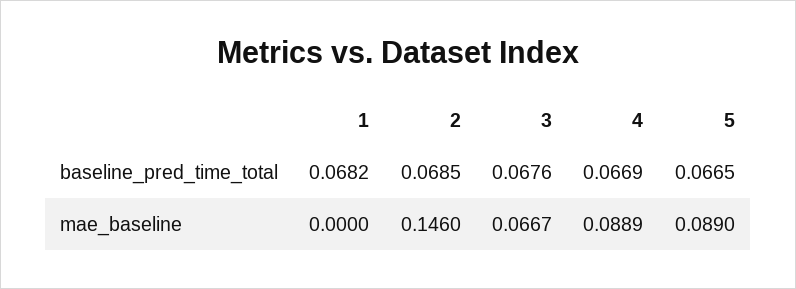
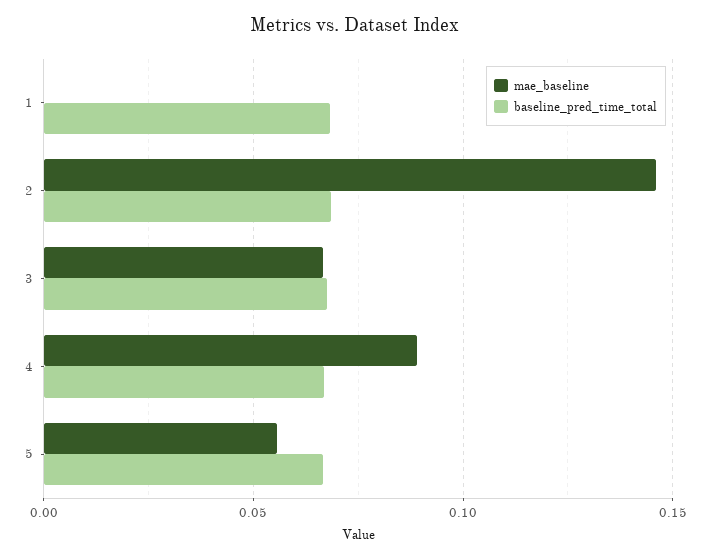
  {
    "baseline_pred_time_total": {
      "1": 0.0682,
      "2": 0.0685,
      "3": 0.0676,
      "4": 0.0669,
      "5": 0.0665
    },
    "mae_baseline": {
      "1": 0,
      "2": 0.146,
      "3": 0.0667,
      "4": 0.0889,
-     "5": 0.089
+     "5": 0.055
    }
  }

